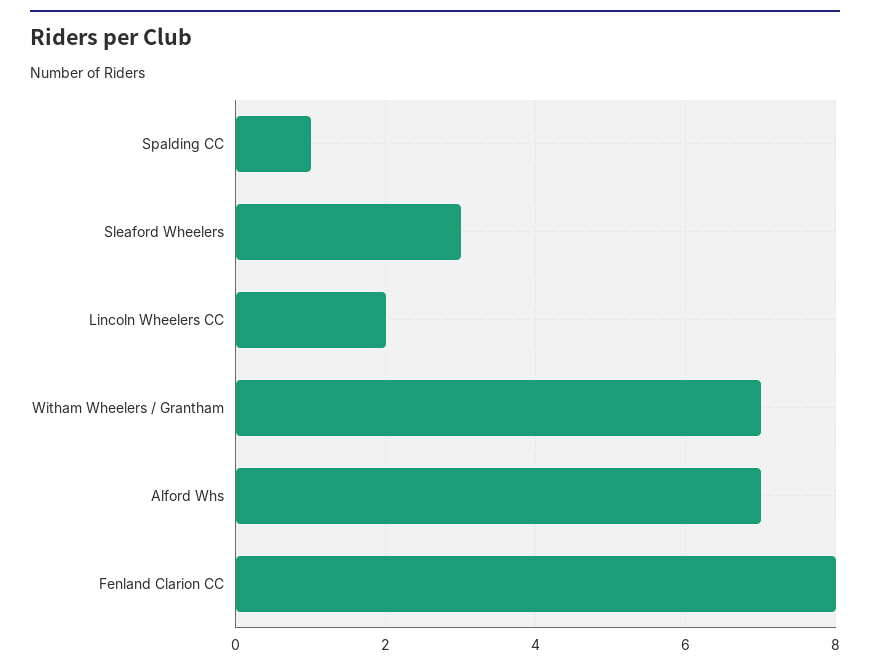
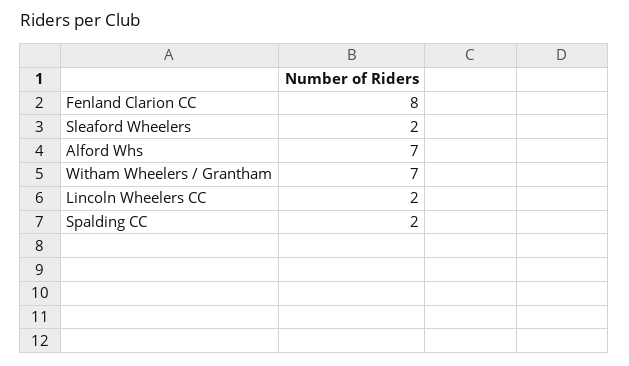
  {
-   "Spalding CC": 1,
+   "Spalding CC": 2,
-   "Sleaford Wheelers": 3,
+   "Sleaford Wheelers": 2,
    "Lincoln Wheelers CC": 2,
    "Witham Wheelers / Grantham": 7,
    "Alford Whs": 7,
    "Fenland Clarion CC": 8
  }

